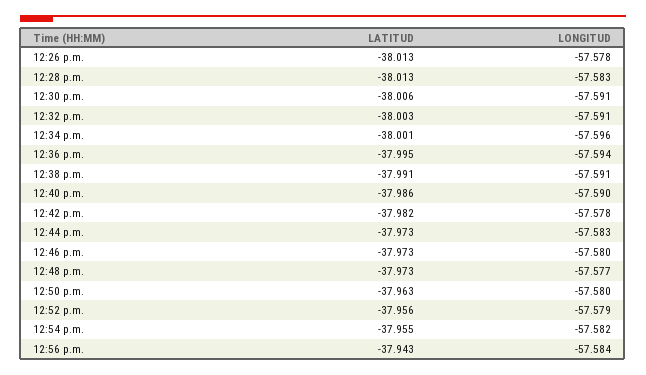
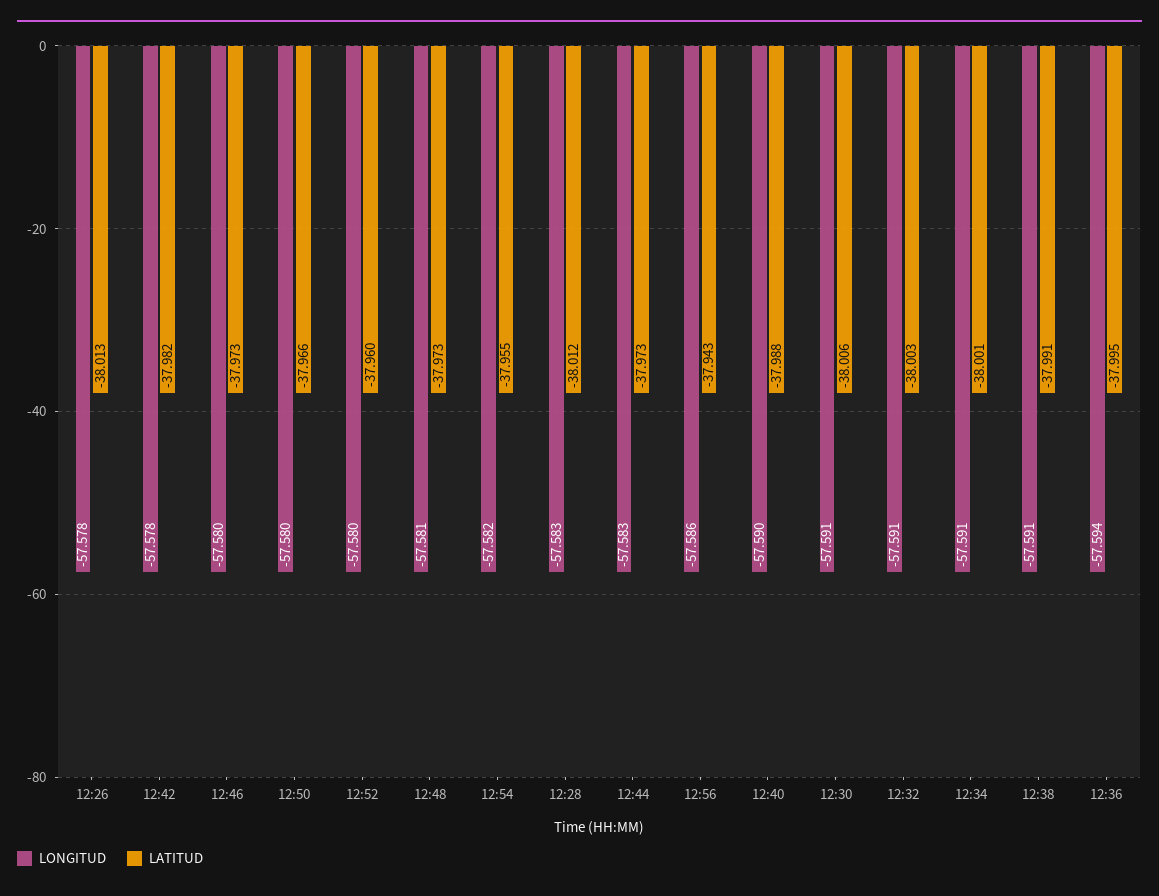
  {
    "LATITUD": {
      "12:26 p.m.": -38.013,
-     "12:28 p.m.": -38.013,
+     "12:28 p.m.": -38.012,
      "12:30 p.m.": -38.006,
      "12:32 p.m.": -38.003,
      "12:34 p.m.": -38.001,
      "12:36 p.m.": -37.995,
      "12:38 p.m.": -37.991,
-     "12:40 p.m.": -37.986,
+     "12:40 p.m.": -37.988,
      "12:42 p.m.": -37.982,
      "12:44 p.m.": -37.973,
      "12:46 p.m.": -37.973,
      "12:48 p.m.": -37.973,
-     "12:50 p.m.": -37.963,
+     "12:50 p.m.": -37.966,
-     "12:52 p.m.": -37.956,
+     "12:52 p.m.": -37.96,
      "12:54 p.m.": -37.955,
      "12:56 p.m.": -37.943
    },
    "LONGITUD": {
      "12:26 p.m.": -57.578,
      "12:28 p.m.": -57.583,
      "12:30 p.m.": -57.591,
      "12:32 p.m.": -57.591,
-     "12:34 p.m.": -57.596,
+     "12:34 p.m.": -57.591,
      "12:36 p.m.": -57.594,
      "12:38 p.m.": -57.591,
      "12:40 p.m.": -57.59,
      "12:42 p.m.": -57.578,
      "12:44 p.m.": -57.583,
      "12:46 p.m.": -57.58,
-     "12:48 p.m.": -57.577,
+     "12:48 p.m.": -57.581,
      "12:50 p.m.": -57.58,
-     "12:52 p.m.": -57.579,
+     "12:52 p.m.": -57.58,
      "12:54 p.m.": -57.582,
-     "12:56 p.m.": -57.584
+     "12:56 p.m.": -57.586
    }
  }

